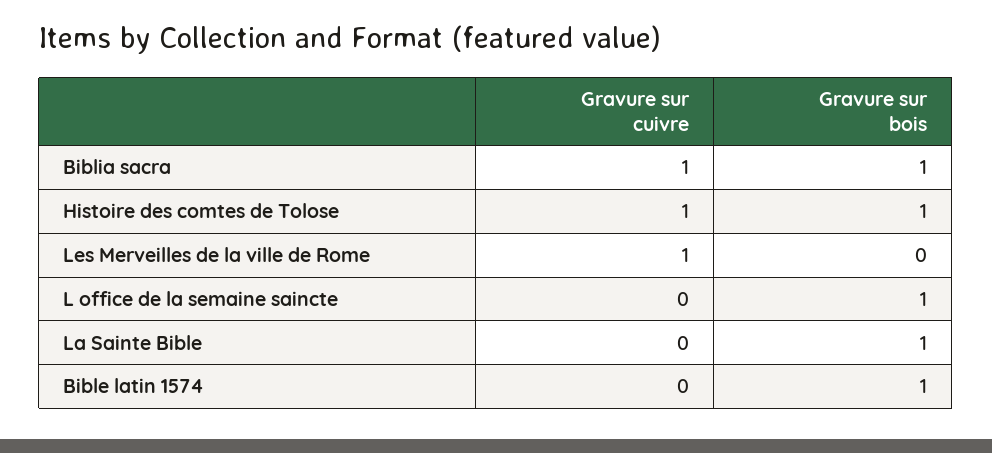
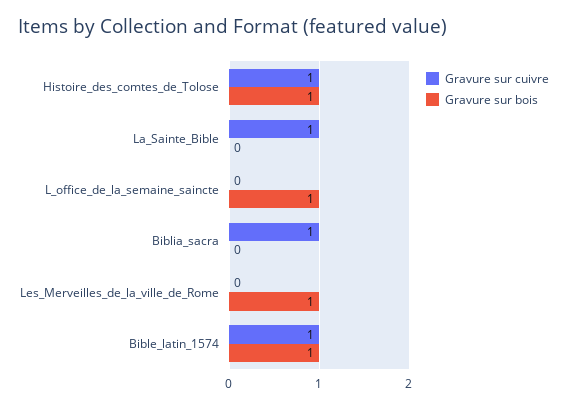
  {
    "Gravure sur cuivre": {
      "Biblia sacra": 1,
      "Histoire des comtes de Tolose": 1,
-     "Les Merveilles de la ville de Rome": 1,
+     "Les Merveilles de la ville de Rome": 0,
      "L office de la semaine saincte": 0,
-     "La Sainte Bible": 0,
+     "La Sainte Bible": 1,
-     "Bible latin 1574": 0
+     "Bible latin 1574": 1
    },
    "Gravure sur bois": {
-     "Biblia sacra": 1,
+     "Biblia sacra": 0,
      "Histoire des comtes de Tolose": 1,
-     "Les Merveilles de la ville de Rome": 0,
+     "Les Merveilles de la ville de Rome": 1,
      "L office de la semaine saincte": 1,
-     "La Sainte Bible": 1,
+     "La Sainte Bible": 0,
      "Bible latin 1574": 1
    }
  }

